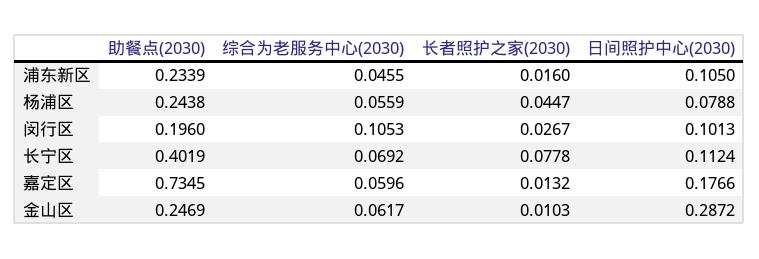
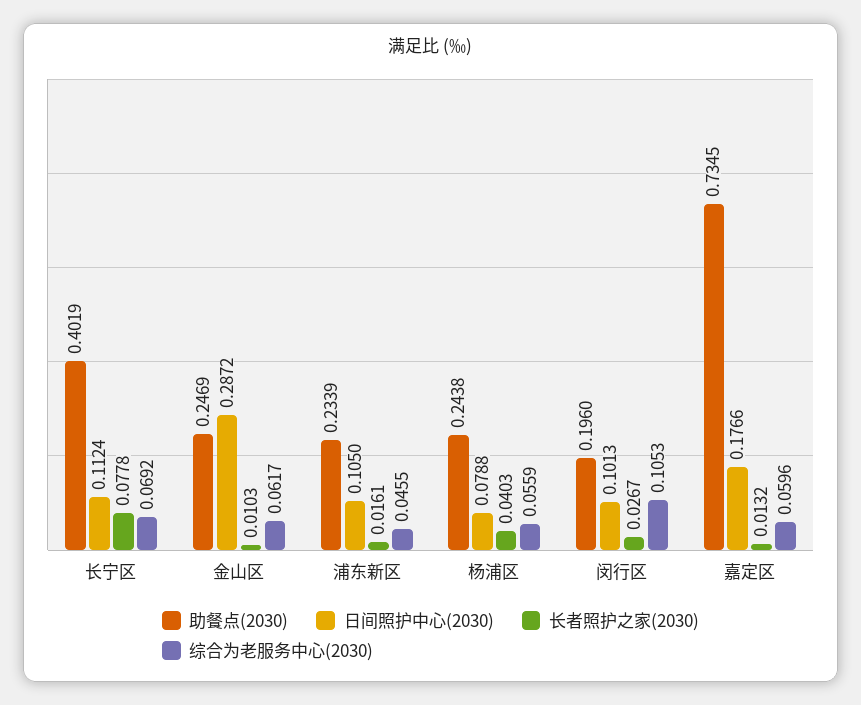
  {
    "助餐点(2030)": {
      "浦东新区": 0.2339,
      "杨浦区": 0.2438,
      "闵行区": 0.196,
      "长宁区": 0.4019,
      "嘉定区": 0.7345,
      "金山区": 0.2469
    },
    "综合为老服务中心(2030)": {
      "浦东新区": 0.0455,
      "杨浦区": 0.0559,
      "闵行区": 0.1053,
      "长宁区": 0.0692,
      "嘉定区": 0.0596,
      "金山区": 0.0617
    },
    "长者照护之家(2030)": {
-     "浦东新区": 0.016,
+     "浦东新区": 0.0161,
-     "杨浦区": 0.0447,
+     "杨浦区": 0.0403,
      "闵行区": 0.0267,
      "长宁区": 0.0778,
      "嘉定区": 0.0132,
      "金山区": 0.0103
    },
    "日间照护中心(2030)": {
      "浦东新区": 0.105,
      "杨浦区": 0.0788,
      "闵行区": 0.1013,
      "长宁区": 0.1124,
      "嘉定区": 0.1766,
      "金山区": 0.2872
    }
  }

